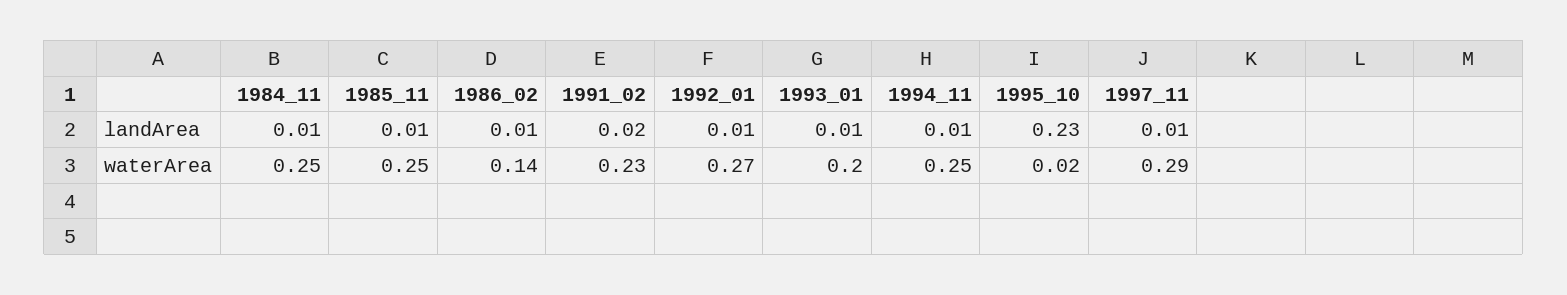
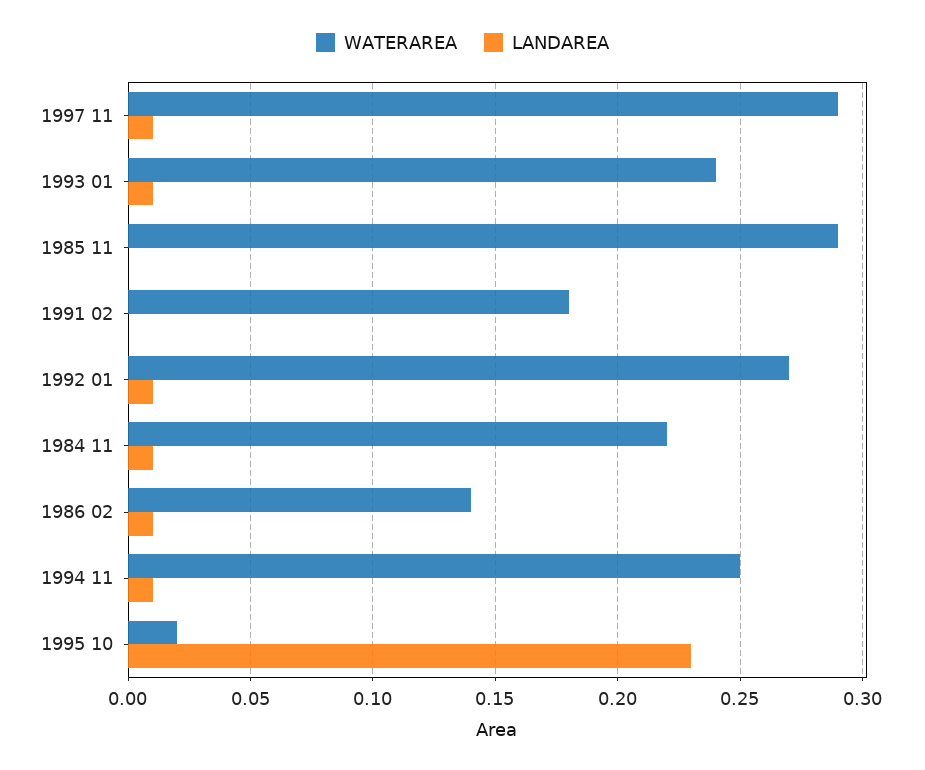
  {
    "landArea": {
      "1984_11": 0.01,
-     "1985_11": 0.01,
+     "1985_11": 0,
      "1986_02": 0.01,
-     "1991_02": 0.02,
+     "1991_02": 0,
      "1992_01": 0.01,
      "1993_01": 0.01,
      "1994_11": 0.01,
      "1995_10": 0.23,
      "1997_11": 0.01
    },
    "waterArea": {
-     "1984_11": 0.25,
+     "1984_11": 0.22,
-     "1985_11": 0.25,
+     "1985_11": 0.29,
      "1986_02": 0.14,
-     "1991_02": 0.23,
+     "1991_02": 0.18,
      "1992_01": 0.27,
-     "1993_01": 0.2,
+     "1993_01": 0.24,
      "1994_11": 0.25,
      "1995_10": 0.02,
      "1997_11": 0.29
    }
  }

